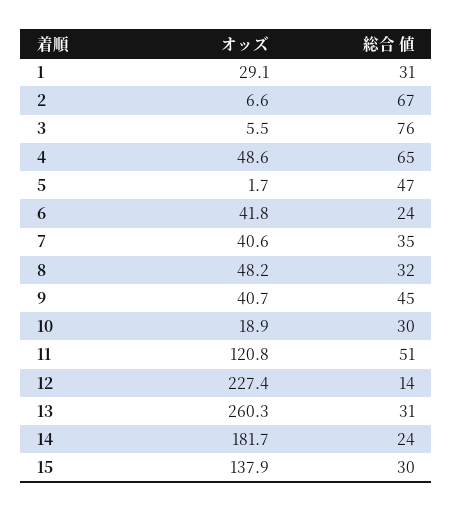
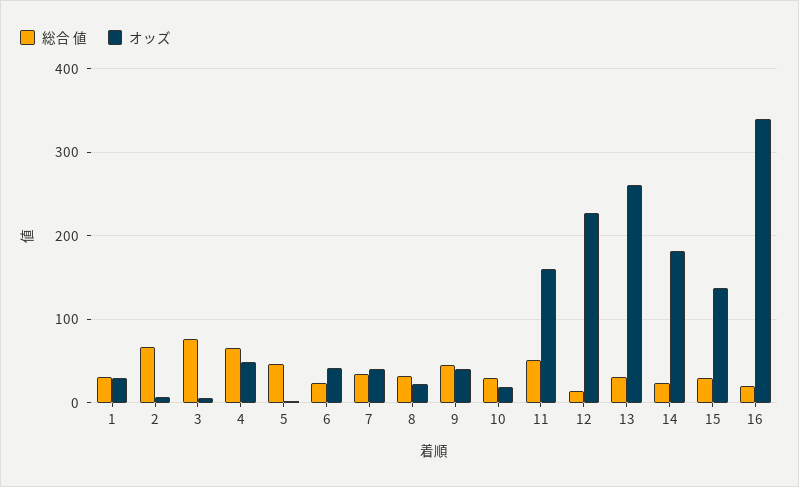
  {
    "オッズ": {
      "1": 29.1,
      "2": 6.6,
      "3": 5.5,
      "4": 48.6,
      "5": 1.7,
      "6": 41.8,
      "7": 40.6,
-     "8": 48.2,
+     "8": 20,
      "9": 40.7,
      "10": 18.9,
-     "11": 120.8,
+     "11": 160,
      "12": 227.4,
      "13": 260.3,
      "14": 181.7,
-     "15": 137.9
+     "15": 137.9,
+     "16": 340
    },
    "総合 値": {
      "1": 31,
      "2": 67,
      "3": 76,
      "4": 65,
      "5": 47,
      "6": 24,
      "7": 35,
      "8": 32,
      "9": 45,
      "10": 30,
      "11": 51,
      "12": 14,
      "13": 31,
      "14": 24,
-     "15": 30
+     "15": 30,
+     "16": 20
    }
  }

